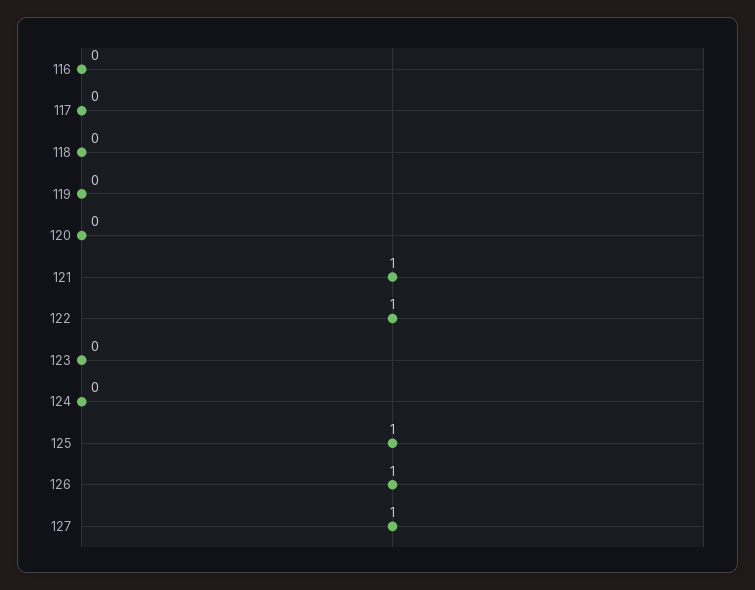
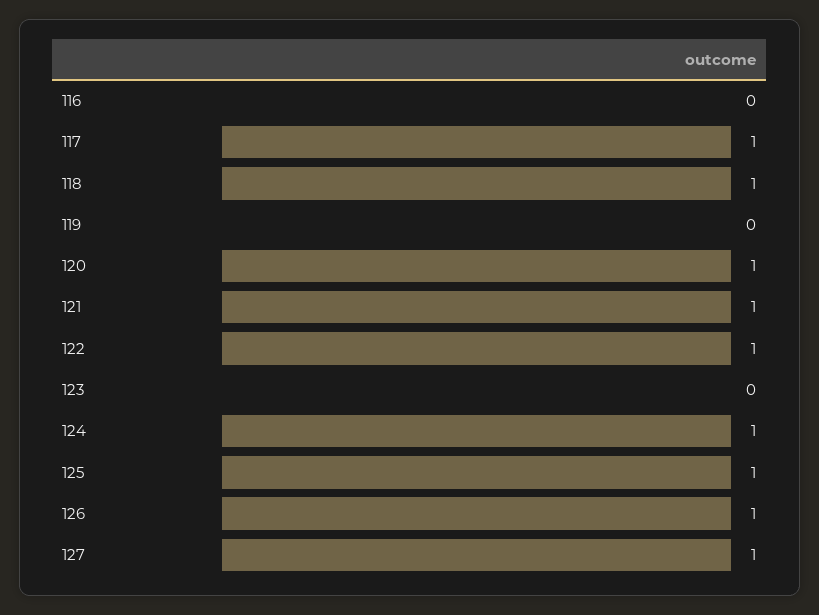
  {
    "116": 0,
-   "117": 0,
+   "117": 1,
-   "118": 0,
+   "118": 1,
    "119": 0,
-   "120": 0,
+   "120": 1,
    "121": 1,
    "122": 1,
    "123": 0,
-   "124": 0,
+   "124": 1,
    "125": 1,
    "126": 1,
    "127": 1
  }

